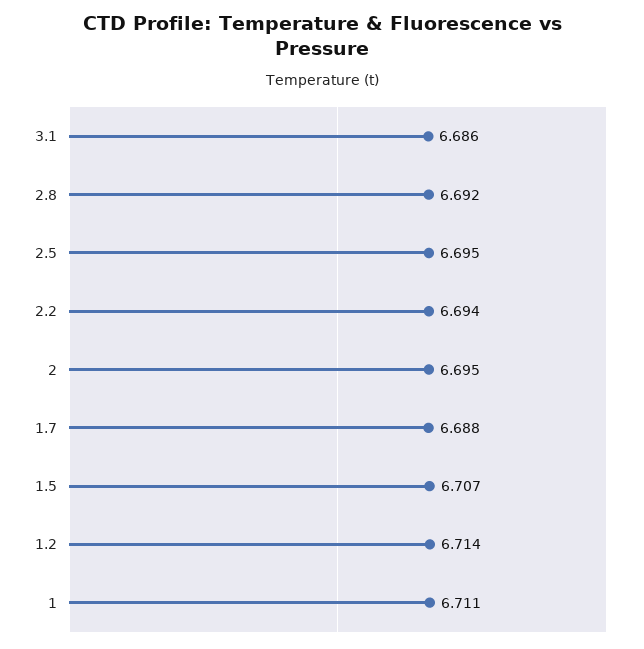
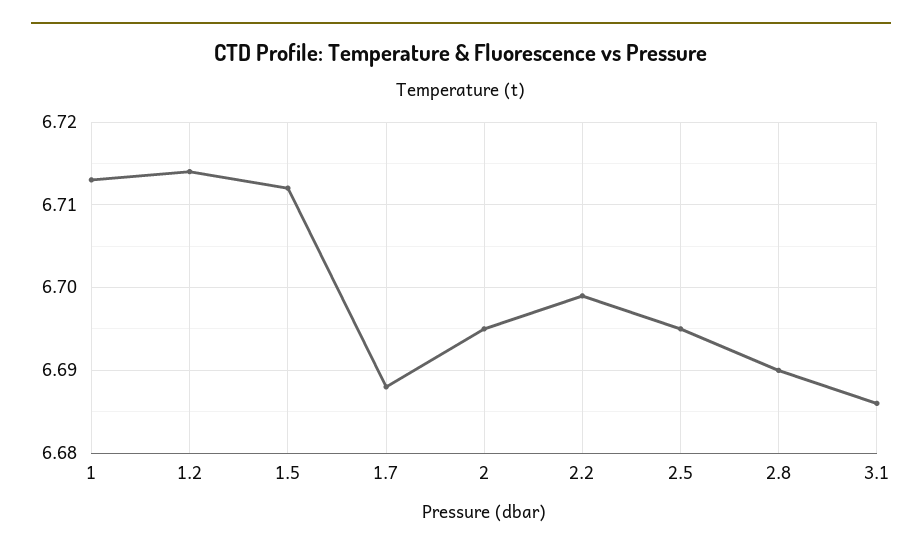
  {
    "3.1": 6.686,
-   "2.8": 6.692,
+   "2.8": 6.69,
    "2.5": 6.695,
-   "2.2": 6.694,
+   "2.2": 6.699,
    "2": 6.695,
    "1.7": 6.688,
-   "1.5": 6.707,
+   "1.5": 6.712,
    "1.2": 6.714,
-   "1": 6.711
+   "1": 6.713
  }

